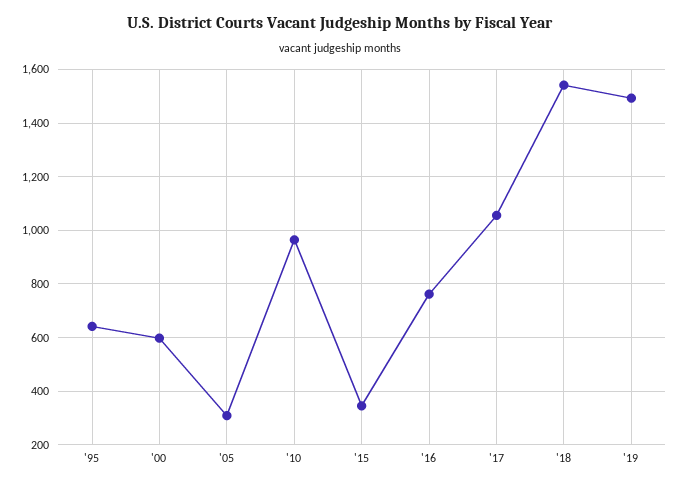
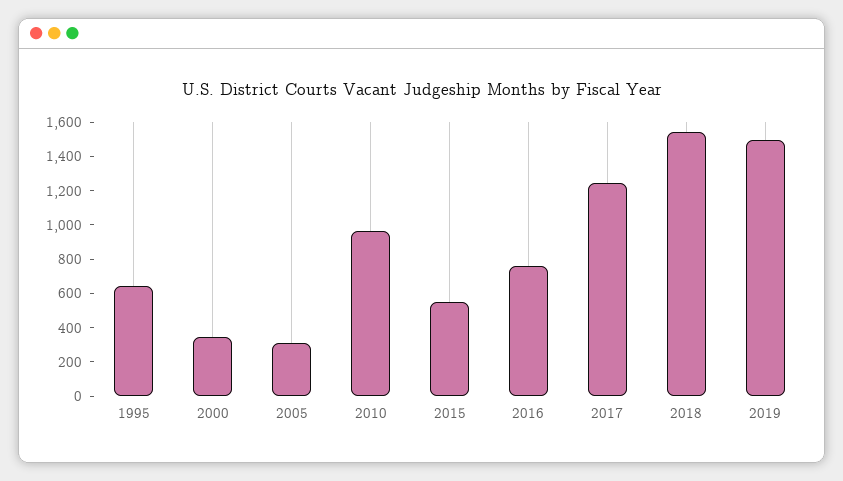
  {
    "'95": 650,
-   "'00": 600,
+   "'00": 350,
    "'05": 300,
    "'10": 975,
-   "'15": 350,
+   "'15": 550,
    "'16": 750,
-   "'17": 1050,
+   "'17": 1250,
    "'18": 1550,
    "'19": 1500
  }

